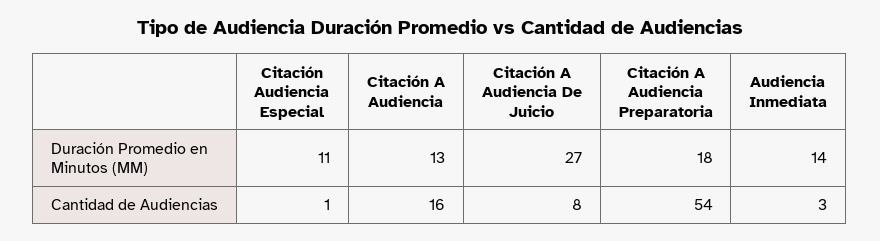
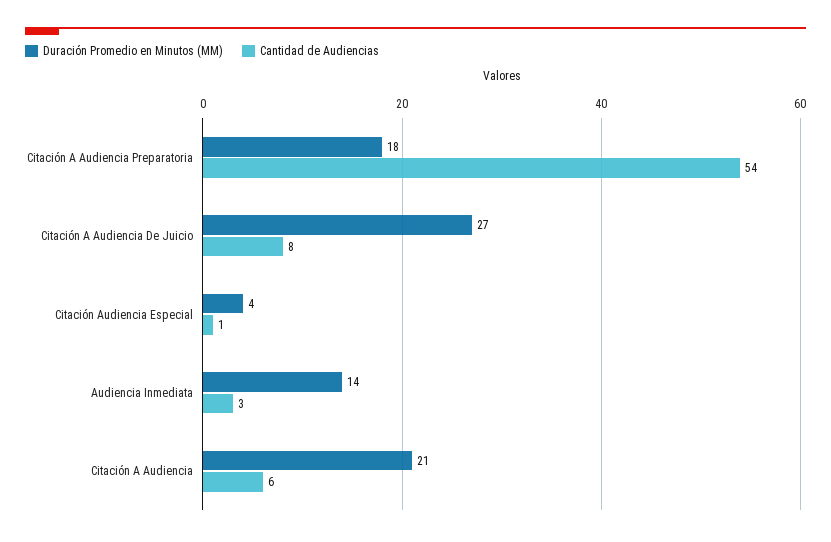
  {
    "Duración Promedio en Minutos (MM)": {
-     "Citación Audiencia Especial": 11,
+     "Citación Audiencia Especial": 4,
-     "Citación A Audiencia": 13,
+     "Citación A Audiencia": 21,
      "Citación A Audiencia De Juicio": 27,
      "Citación A Audiencia Preparatoria": 18,
      "Audiencia Inmediata": 14
    },
    "Cantidad de Audiencias": {
      "Citación Audiencia Especial": 1,
-     "Citación A Audiencia": 16,
+     "Citación A Audiencia": 6,
      "Citación A Audiencia De Juicio": 8,
      "Citación A Audiencia Preparatoria": 54,
      "Audiencia Inmediata": 3
    }
  }

